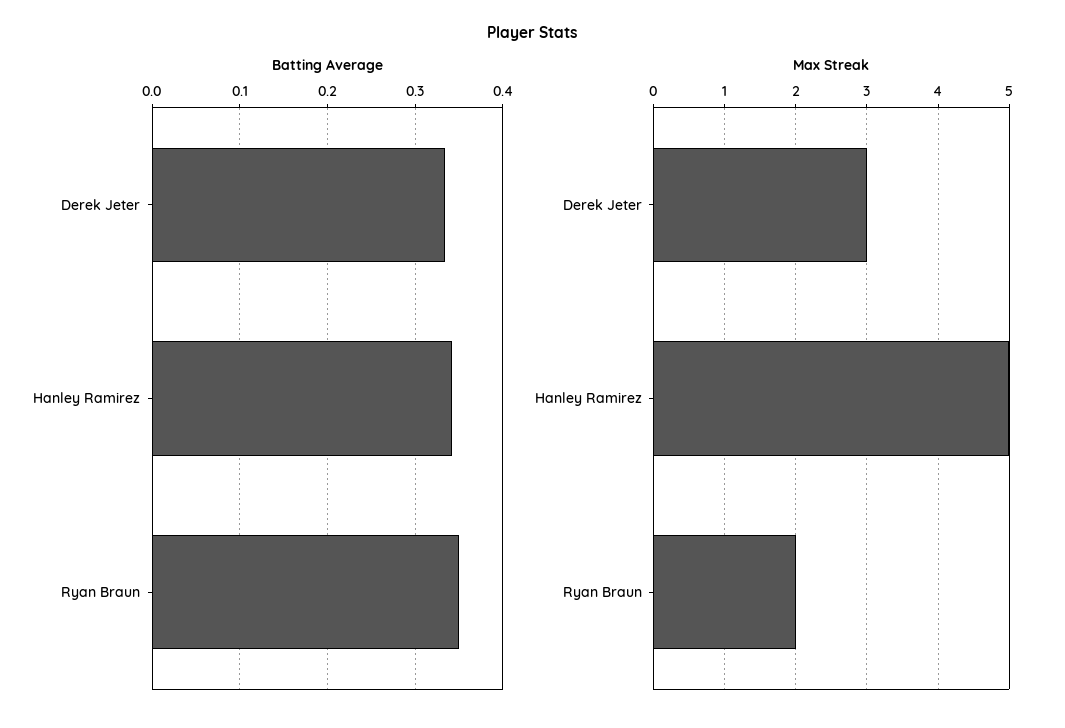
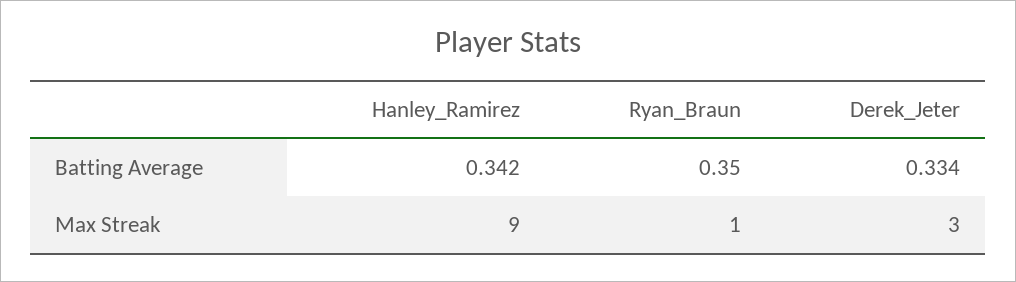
  {
    "Batting Average": {
      "Derek Jeter": 0.334,
      "Hanley Ramirez": 0.342,
      "Ryan Braun": 0.35
    },
    "Max Streak": {
      "Derek Jeter": 3,
-     "Hanley Ramirez": 5,
+     "Hanley Ramirez": 9,
-     "Ryan Braun": 2
+     "Ryan Braun": 1
    }
  }

